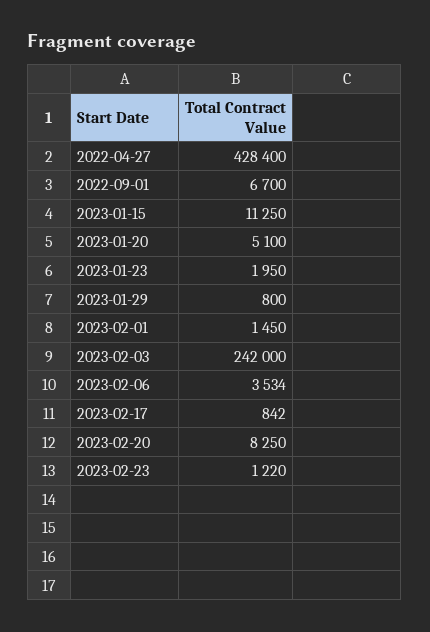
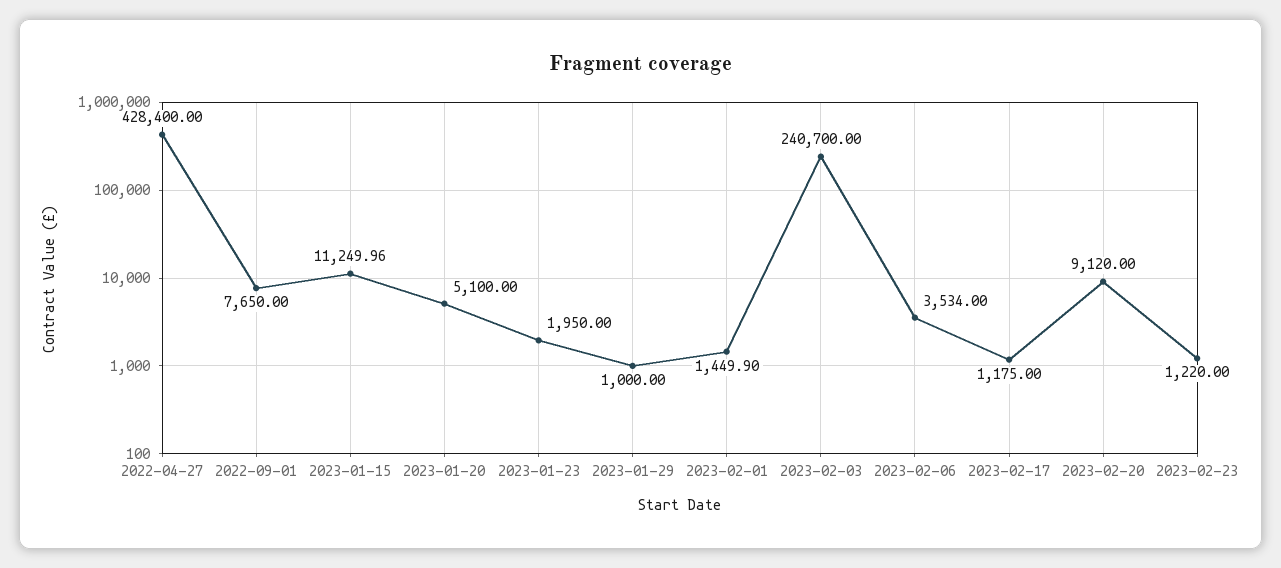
  {
    "2022-04-27": 428400,
-   "2022-09-01": 6700,
+   "2022-09-01": 7650,
-   "2023-01-15": 11250,
+   "2023-01-15": 11249.96,
    "2023-01-20": 5100,
    "2023-01-23": 1950,
-   "2023-01-29": 800,
+   "2023-01-29": 1000,
-   "2023-02-01": 1450,
+   "2023-02-01": 1449.9,
-   "2023-02-03": 242000,
+   "2023-02-03": 240700,
    "2023-02-06": 3534,
-   "2023-02-17": 842,
+   "2023-02-17": 1175,
-   "2023-02-20": 8250,
+   "2023-02-20": 9120,
    "2023-02-23": 1220
  }

